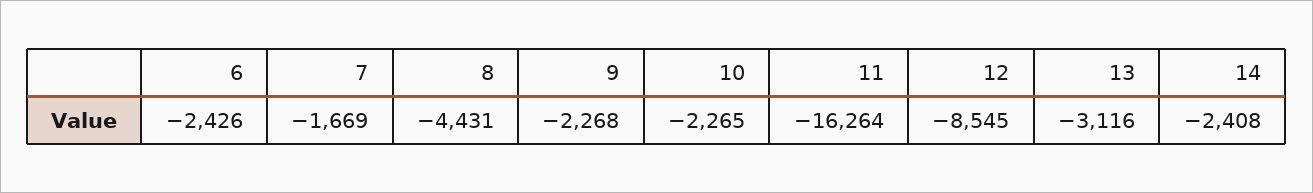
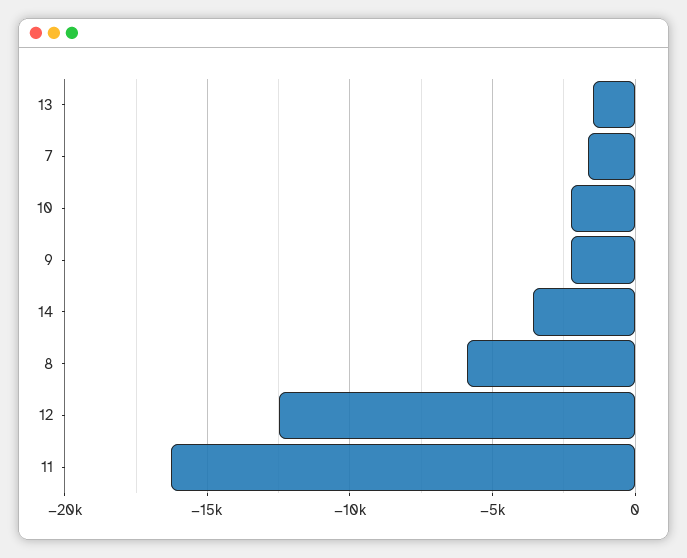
  {
-   "6": -2426,
    "7": -1669,
-   "8": -4431,
+   "8": -6000,
    "9": -2268,
    "10": -2265,
    "11": -16264,
-   "12": -8545,
+   "12": -12500,
-   "13": -3116,
+   "13": -1500,
-   "14": -2408
+   "14": -3500
  }

